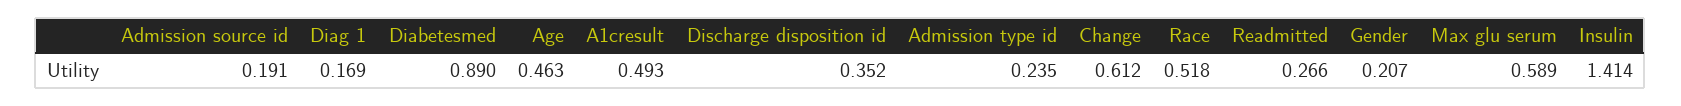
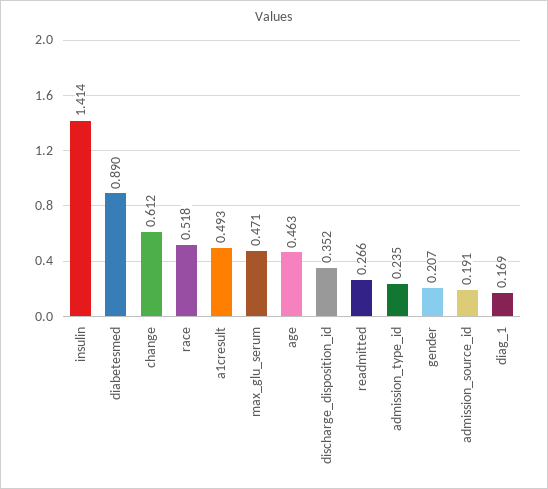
  {
    "Admission source id": 0.191,
    "Diag 1": 0.169,
    "Diabetesmed": 0.89,
    "Age": 0.463,
    "A1cresult": 0.493,
    "Discharge disposition id": 0.352,
    "Admission type id": 0.235,
    "Change": 0.612,
    "Race": 0.518,
    "Readmitted": 0.266,
    "Gender": 0.207,
-   "Max glu serum": 0.589,
+   "Max glu serum": 0.471,
    "Insulin": 1.414
  }

